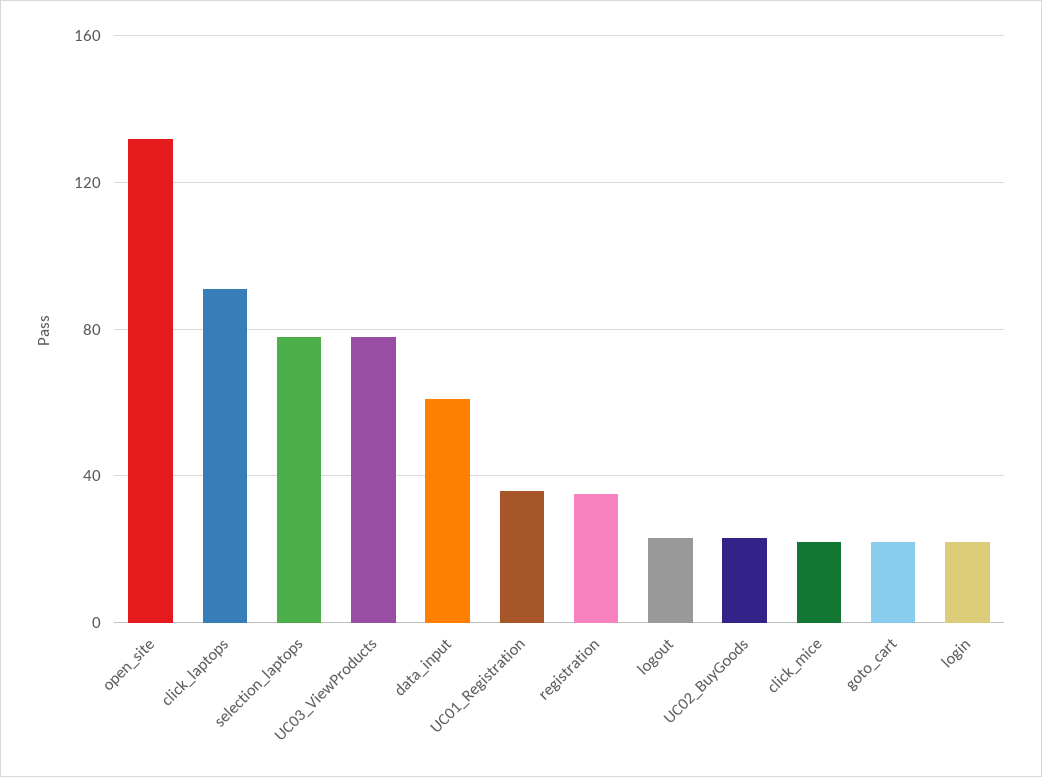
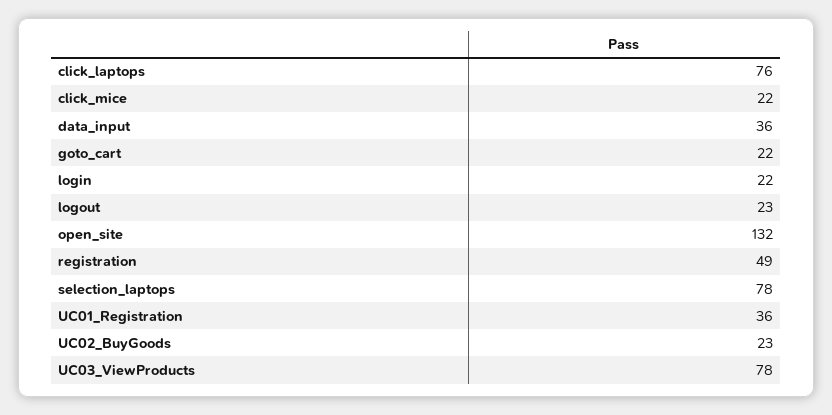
  {
    "open_site": 132,
-   "click_laptops": 90,
+   "click_laptops": 76,
    "selection_laptops": 78,
    "UC03_ViewProducts": 78,
-   "data_input": 60,
+   "data_input": 36,
    "UC01_Registration": 36,
-   "registration": 35,
+   "registration": 49,
    "logout": 23,
    "UC02_BuyGoods": 23,
    "click_mice": 22,
    "goto_cart": 22,
    "login": 22
  }

